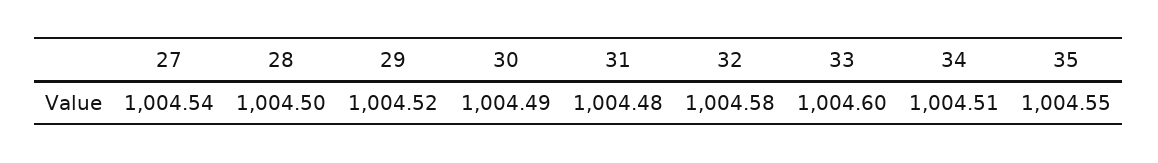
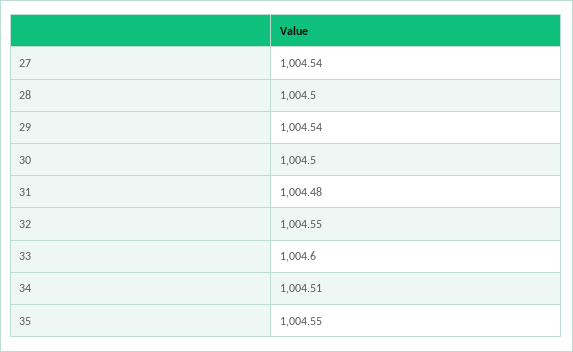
  {
    "27": 1004.54,
    "28": 1004.5,
-   "29": 1004.52,
+   "29": 1004.54,
-   "30": 1004.49,
+   "30": 1004.5,
    "31": 1004.48,
-   "32": 1004.58,
+   "32": 1004.55,
    "33": 1004.6,
    "34": 1004.51,
    "35": 1004.55
  }

